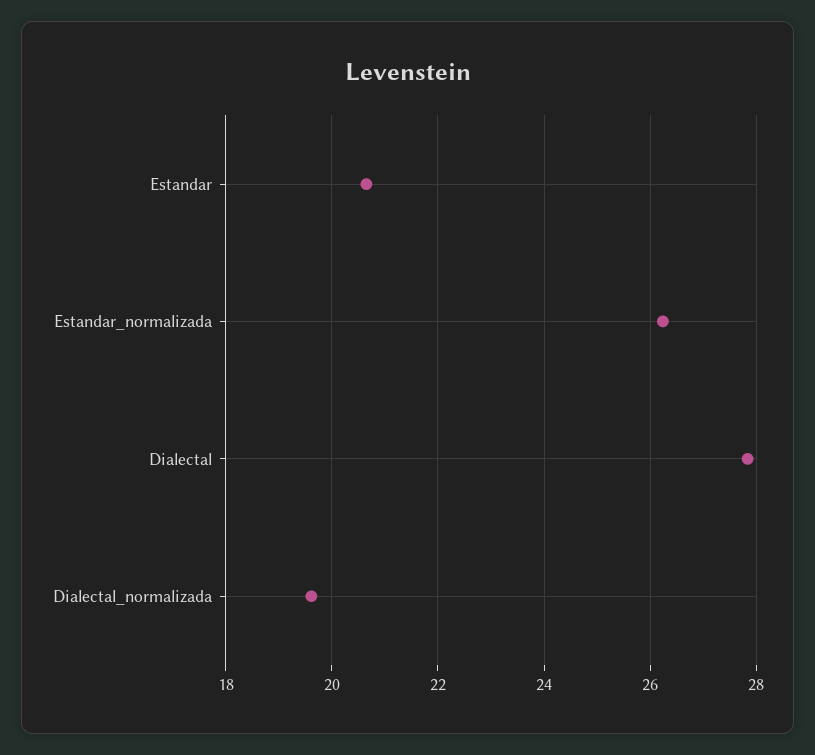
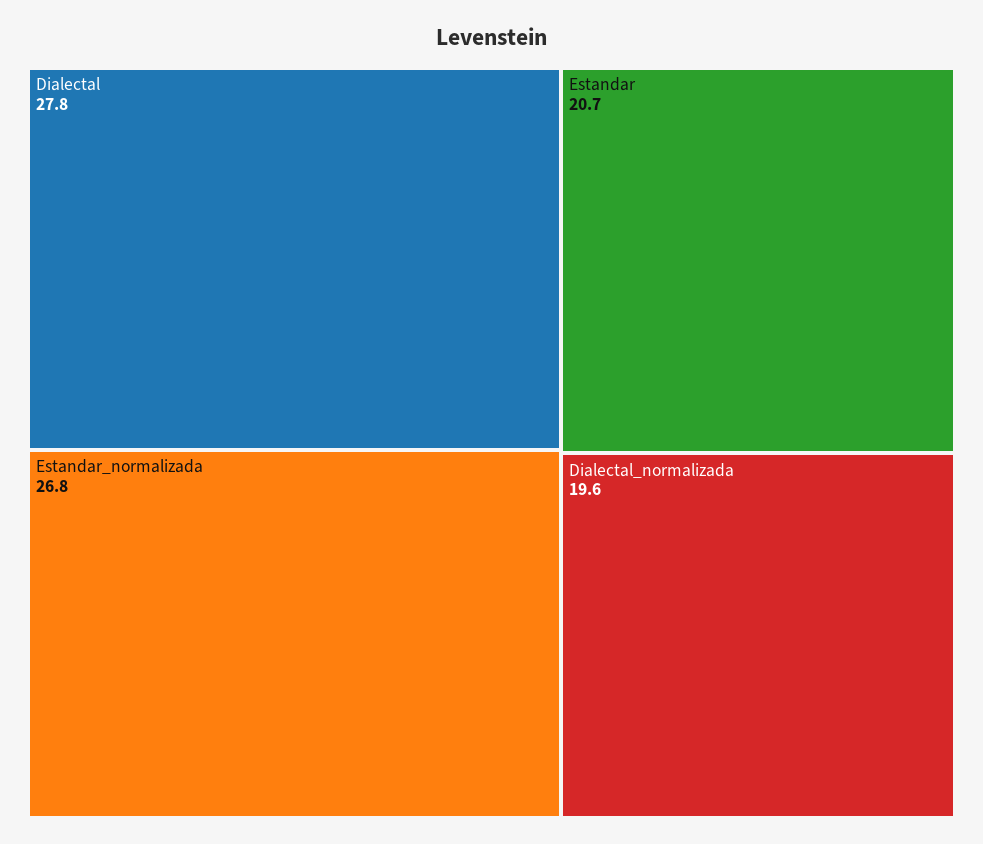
  {
    "Estandar": 20.7,
-   "Estandar_normalizada": 26.2,
+   "Estandar_normalizada": 26.8,
    "Dialectal": 27.8,
    "Dialectal_normalizada": 19.6
  }

